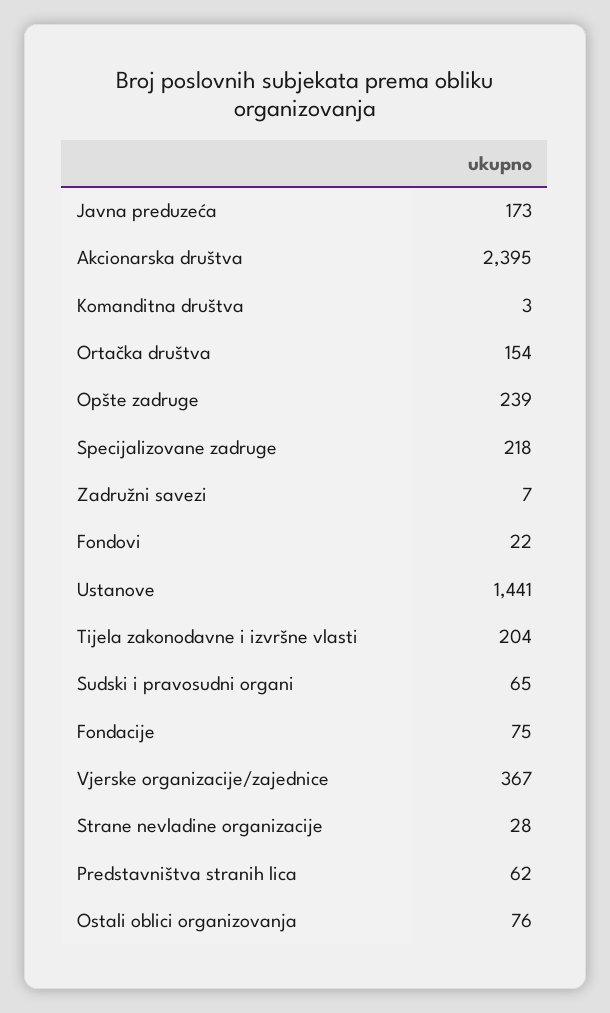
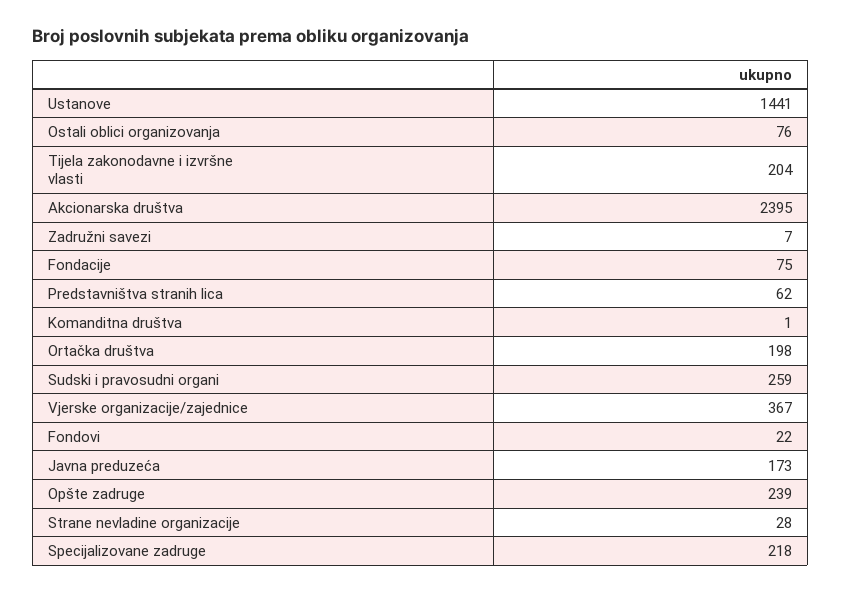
  {
    "Javna preduzeća": 173,
    "Akcionarska društva": 2395,
-   "Komanditna društva": 3,
+   "Komanditna društva": 1,
-   "Ortačka društva": 154,
+   "Ortačka društva": 198,
    "Opšte zadruge": 239,
    "Specijalizovane zadruge": 218,
    "Zadružni savezi": 7,
    "Fondovi": 22,
    "Ustanove": 1441,
    "Tijela zakonodavne i izvršne vlasti": 204,
-   "Sudski i pravosudni organi": 65,
+   "Sudski i pravosudni organi": 259,
    "Fondacije": 75,
    "Vjerske organizacije/zajednice": 367,
    "Strane nevladine organizacije": 28,
    "Predstavništva stranih lica": 62,
    "Ostali oblici organizovanja": 76
  }

